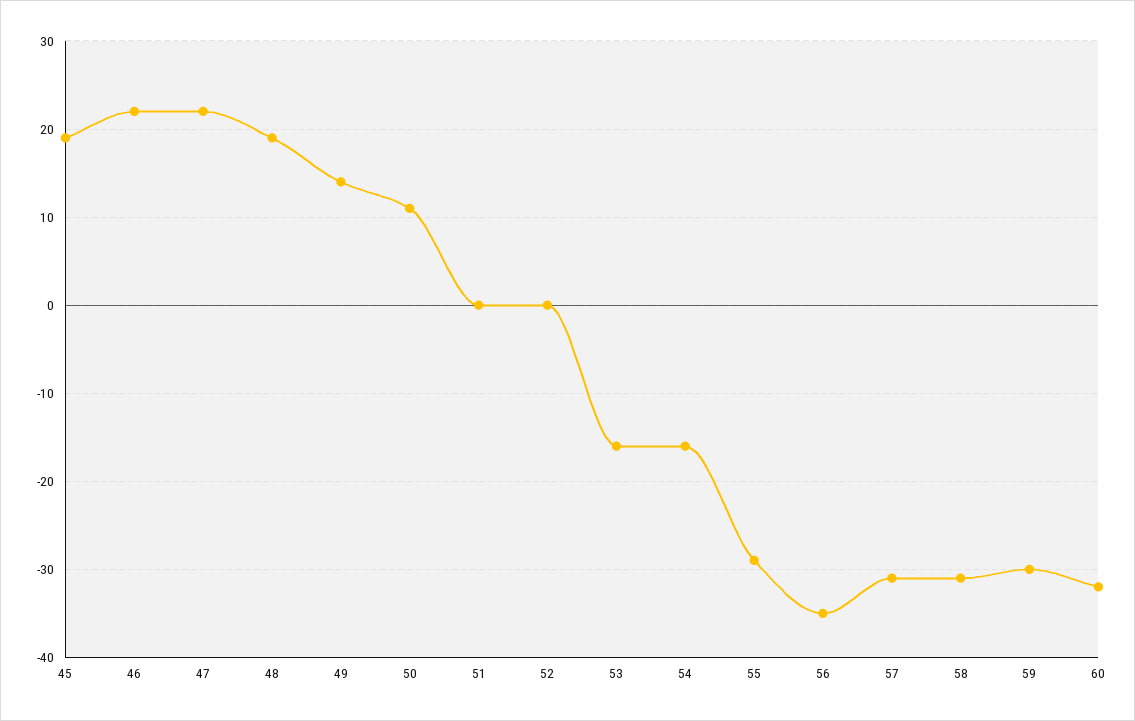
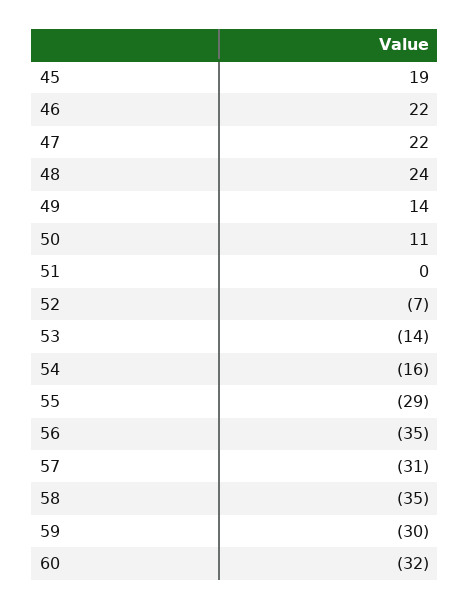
  {
    "45": 19,
    "46": 22,
    "47": 22,
-   "48": 19,
+   "48": 24,
    "49": 14,
    "50": 11,
    "51": 0,
-   "52": 0,
+   "52": -7,
-   "53": -16,
+   "53": -14,
    "54": -16,
    "55": -29,
    "56": -35,
    "57": -31,
-   "58": -31,
+   "58": -35,
    "59": -30,
    "60": -32
  }

